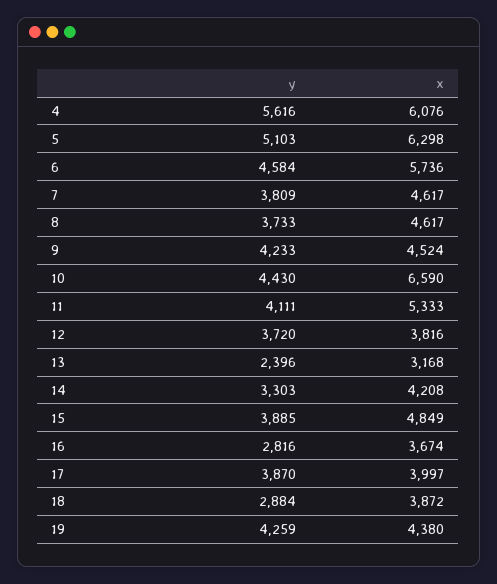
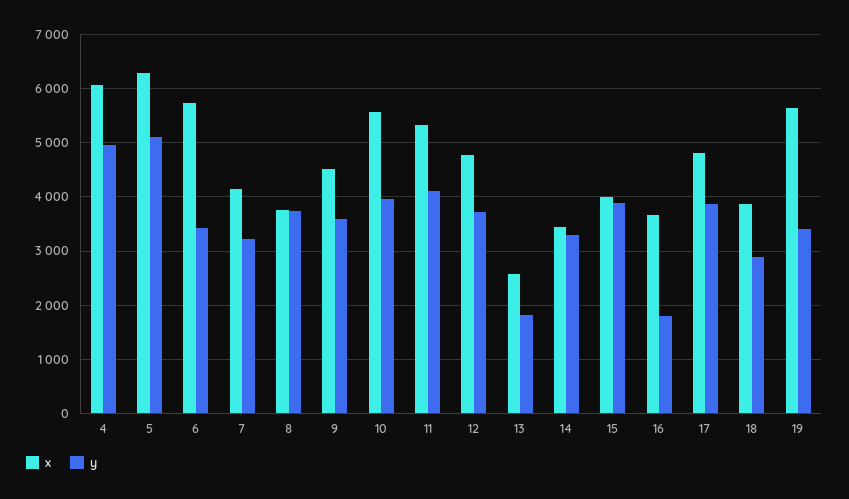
  {
    "y": {
-     "4": 5616,
+     "4": 5000,
      "5": 5103,
-     "6": 4584,
+     "6": 3400,
-     "7": 3809,
+     "7": 3200,
      "8": 3733,
-     "9": 4233,
+     "9": 3600,
-     "10": 4430,
+     "10": 4000,
      "11": 4111,
      "12": 3720,
-     "13": 2396,
+     "13": 1800,
      "14": 3303,
      "15": 3885,
-     "16": 2816,
+     "16": 1800,
      "17": 3870,
      "18": 2884,
-     "19": 4259
+     "19": 3400
    },
    "x": {
      "4": 6076,
      "5": 6298,
      "6": 5736,
-     "7": 4617,
+     "7": 4200,
-     "8": 4617,
+     "8": 3800,
      "9": 4524,
-     "10": 6590,
+     "10": 5600,
      "11": 5333,
-     "12": 3816,
+     "12": 4800,
-     "13": 3168,
+     "13": 2600,
-     "14": 4208,
+     "14": 3400,
-     "15": 4849,
+     "15": 4000,
      "16": 3674,
-     "17": 3997,
+     "17": 4800,
      "18": 3872,
-     "19": 4380
+     "19": 5600
    }
  }

